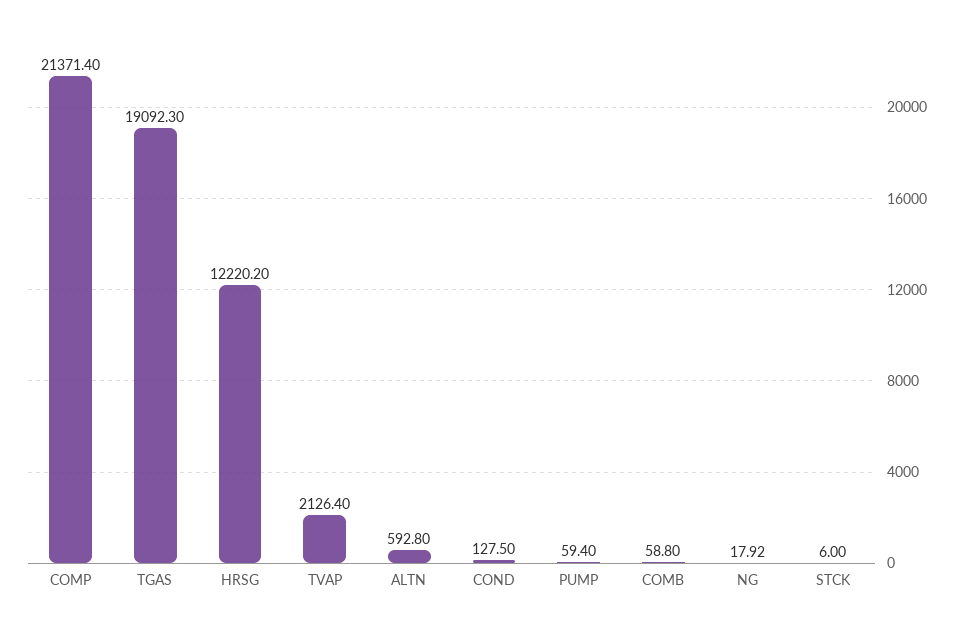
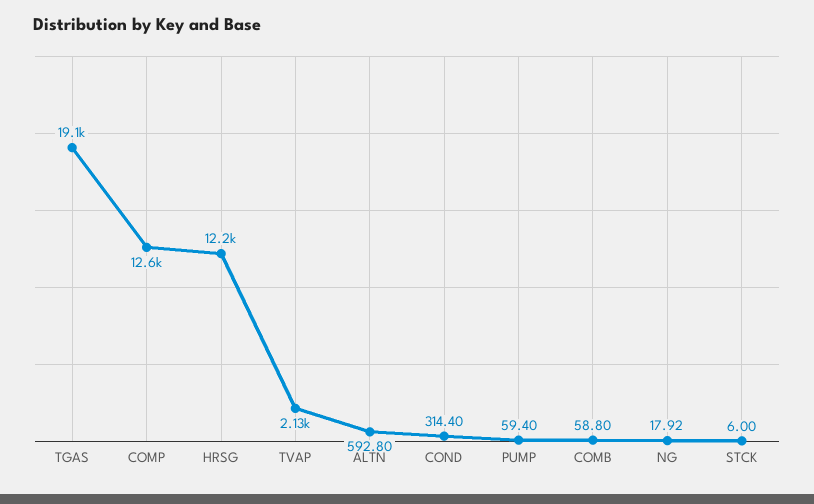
  {
-   "COMP": 21371.4,
+   "COMP": 12600,
    "TGAS": 19092.3,
    "HRSG": 12220.2,
    "TVAP": 2126.4,
    "ALTN": 592.8,
-   "COND": 127.5,
+   "COND": 314.4,
    "PUMP": 59.4,
    "COMB": 58.8,
    "NG": 17.92,
    "STCK": 6
  }

